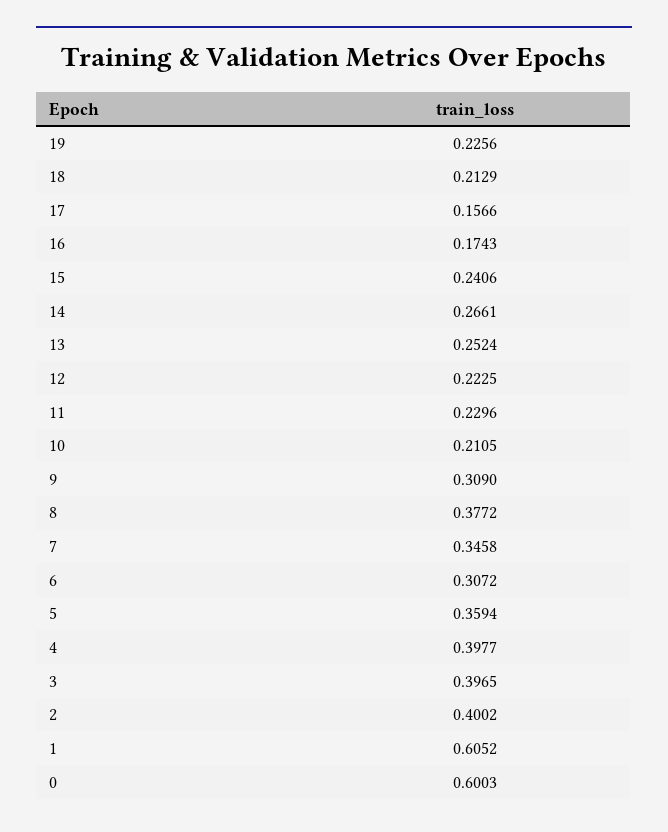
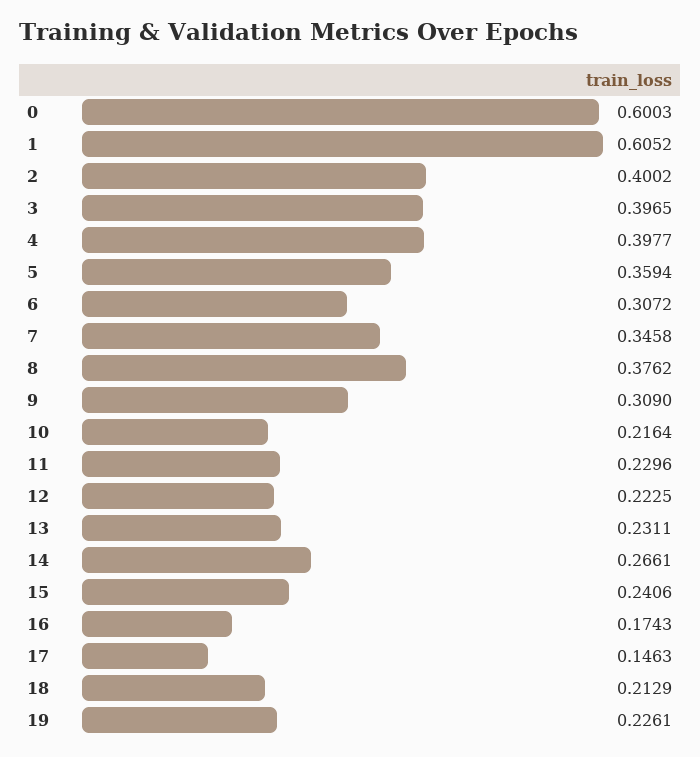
  {
-   "19": 0.2256,
+   "19": 0.2261,
    "18": 0.2129,
-   "17": 0.1566,
+   "17": 0.1463,
    "16": 0.1743,
    "15": 0.2406,
    "14": 0.2661,
-   "13": 0.2524,
+   "13": 0.2311,
    "12": 0.2225,
    "11": 0.2296,
-   "10": 0.2105,
+   "10": 0.2164,
    "9": 0.309,
-   "8": 0.3772,
+   "8": 0.3762,
    "7": 0.3458,
    "6": 0.3072,
    "5": 0.3594,
    "4": 0.3977,
    "3": 0.3965,
    "2": 0.4002,
    "1": 0.6052,
    "0": 0.6003
  }

